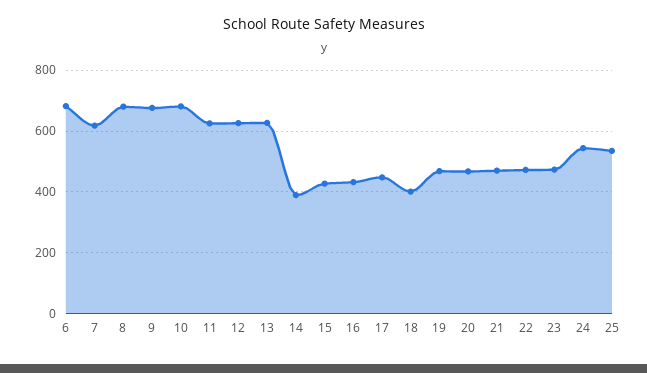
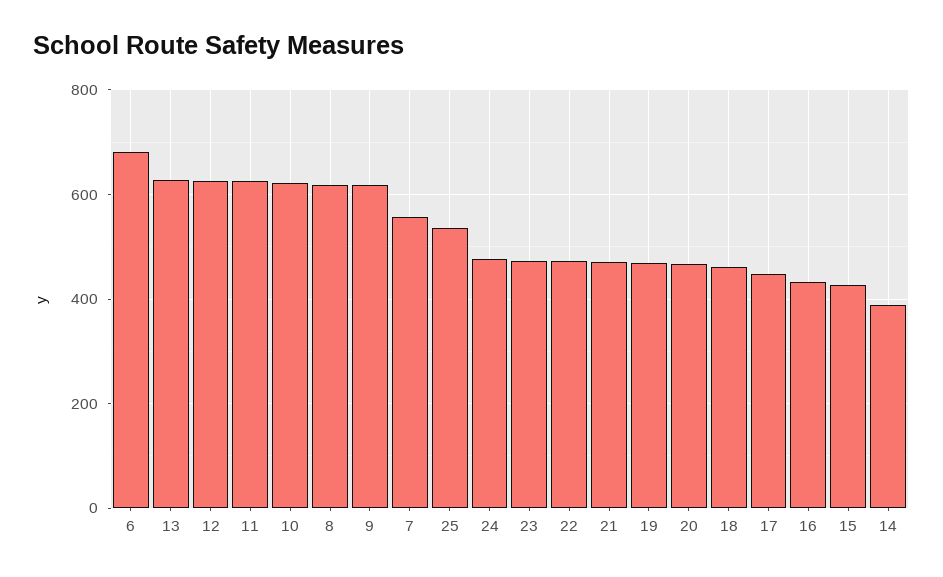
  {
    "6": 680,
-   "7": 620,
+   "7": 560,
-   "8": 680,
+   "8": 620,
-   "9": 680,
+   "9": 620,
-   "10": 680,
+   "10": 620,
    "11": 620,
    "12": 620,
    "13": 620,
    "14": 380,
    "15": 420,
    "16": 440,
    "17": 440,
-   "18": 400,
+   "18": 460,
    "19": 460,
    "20": 460,
    "21": 480,
    "22": 480,
    "23": 480,
-   "24": 540,
+   "24": 480,
    "25": 540
  }

